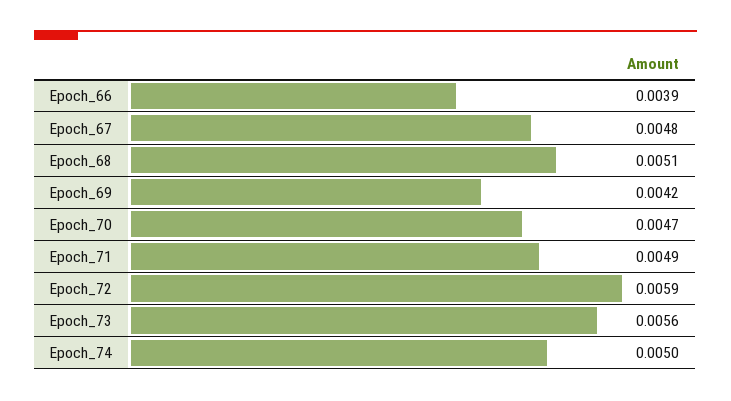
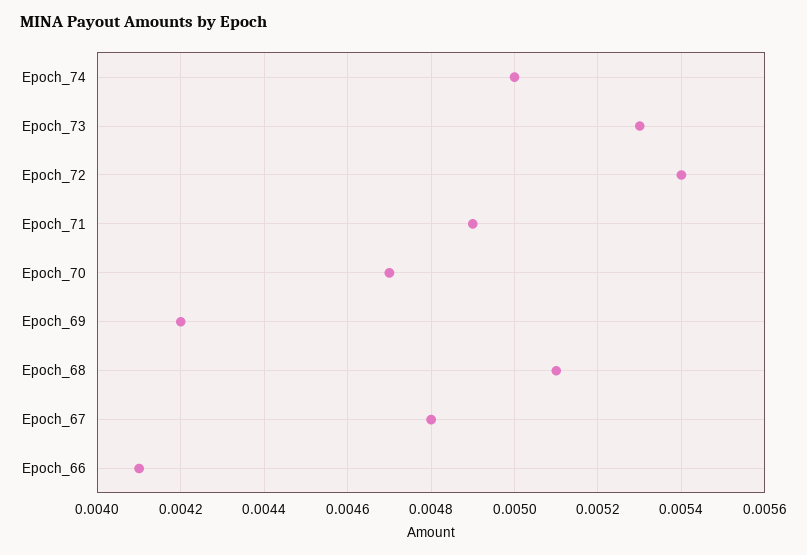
  {
-   "Epoch_66": 0.0039,
+   "Epoch_66": 0.0041,
    "Epoch_67": 0.0048,
    "Epoch_68": 0.0051,
    "Epoch_69": 0.0042,
    "Epoch_70": 0.0047,
    "Epoch_71": 0.0049,
-   "Epoch_72": 0.0059,
+   "Epoch_72": 0.0054,
-   "Epoch_73": 0.0056,
+   "Epoch_73": 0.0053,
    "Epoch_74": 0.005
  }

